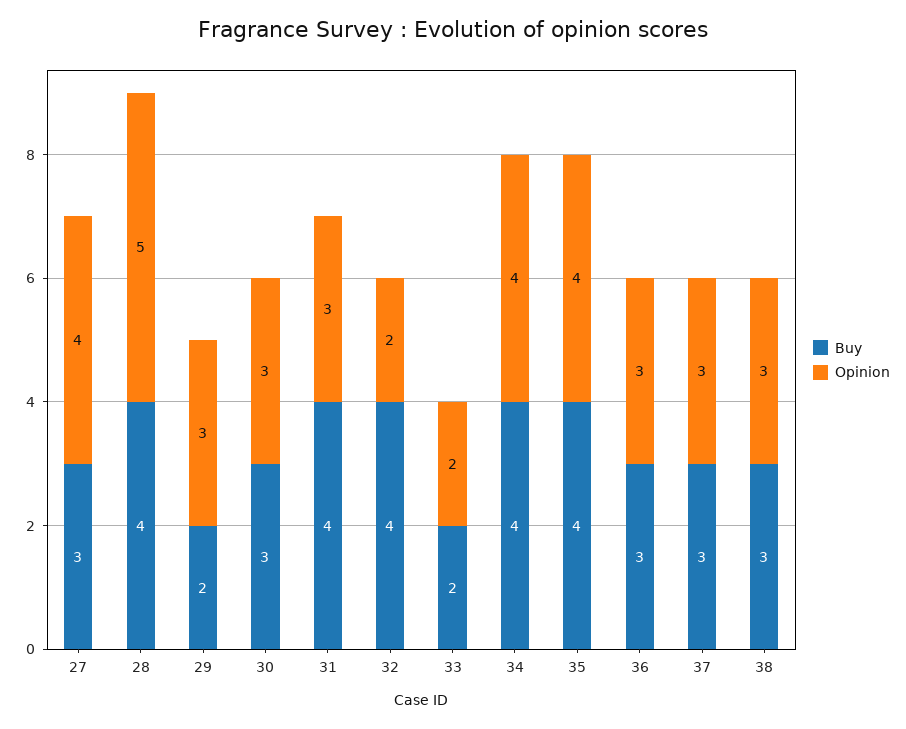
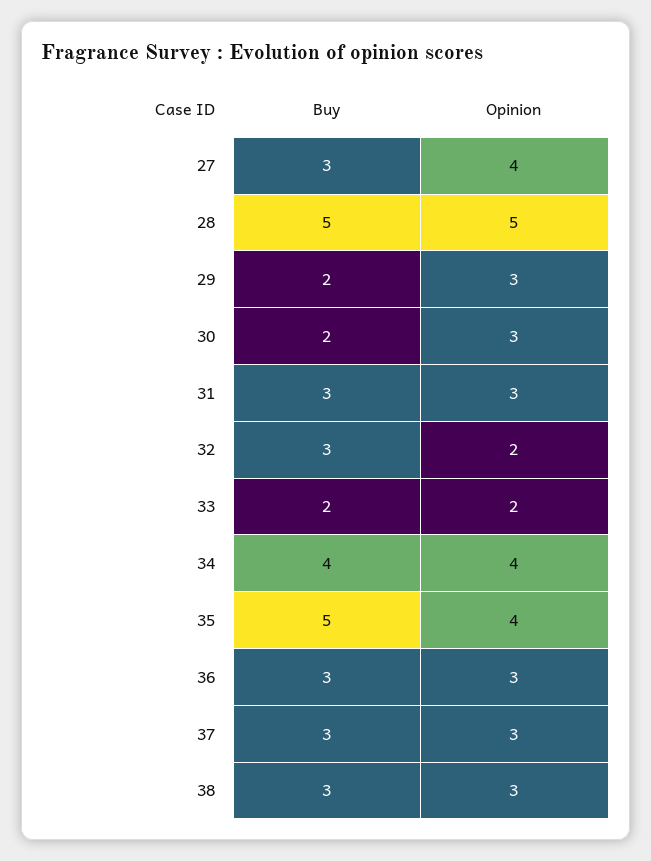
  {
    "Buy": {
      "27": 3,
-     "28": 4,
+     "28": 5,
      "29": 2,
-     "30": 3,
+     "30": 2,
-     "31": 4,
+     "31": 3,
-     "32": 4,
+     "32": 3,
      "33": 2,
      "34": 4,
-     "35": 4,
+     "35": 5,
      "36": 3,
      "37": 3,
      "38": 3
    },
    "Opinion": {
      "27": 4,
      "28": 5,
      "29": 3,
      "30": 3,
      "31": 3,
      "32": 2,
      "33": 2,
      "34": 4,
      "35": 4,
      "36": 3,
      "37": 3,
      "38": 3
    }
  }

